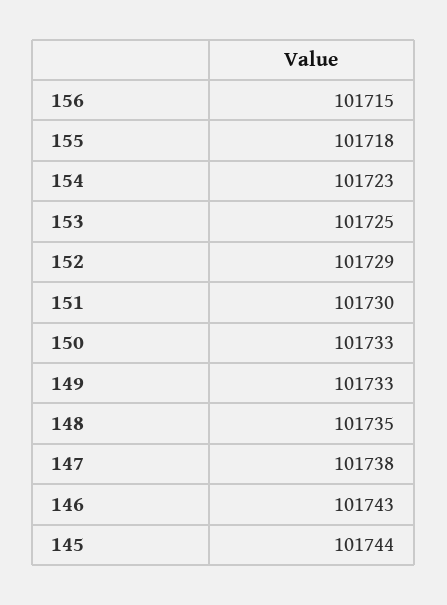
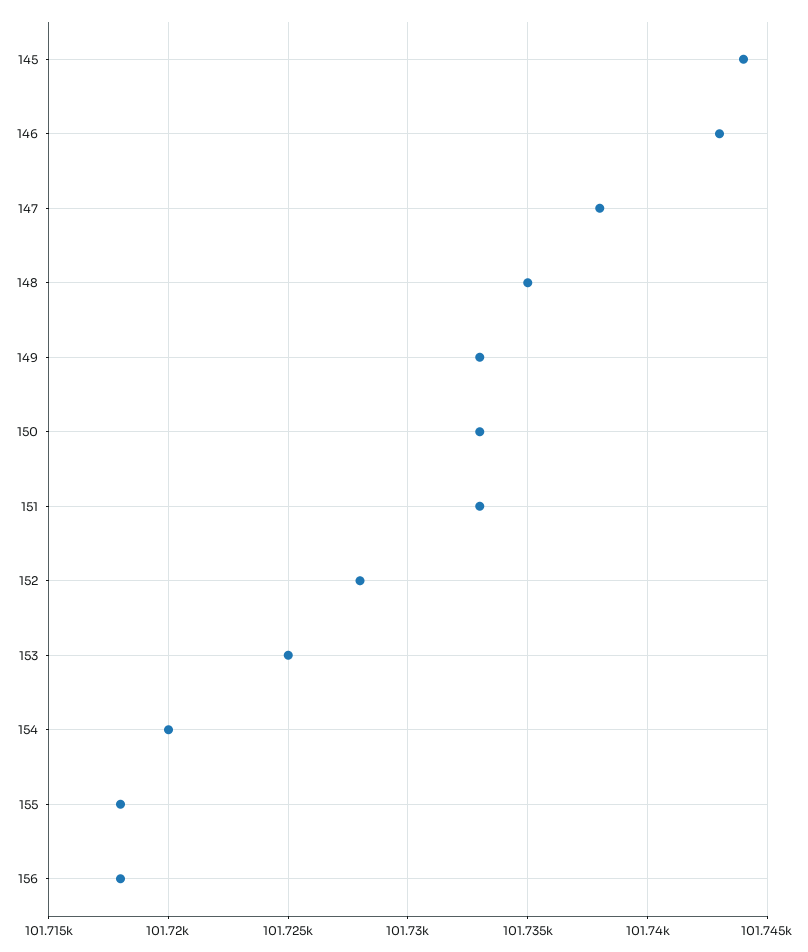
  {
-   "156": 101715,
+   "156": 101718,
    "155": 101718,
-   "154": 101723,
+   "154": 101720,
    "153": 101725,
-   "152": 101729,
+   "152": 101728,
-   "151": 101730,
+   "151": 101733,
    "150": 101733,
    "149": 101733,
    "148": 101735,
    "147": 101738,
    "146": 101743,
    "145": 101744
  }

